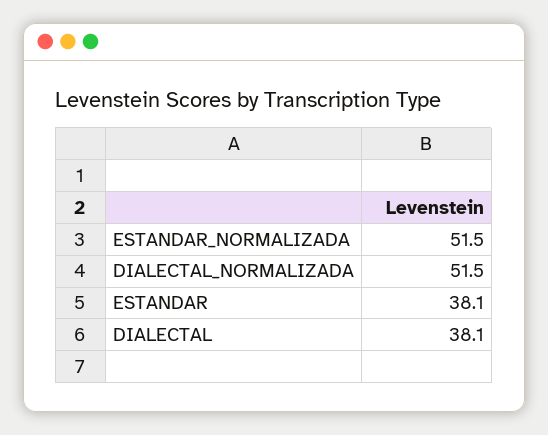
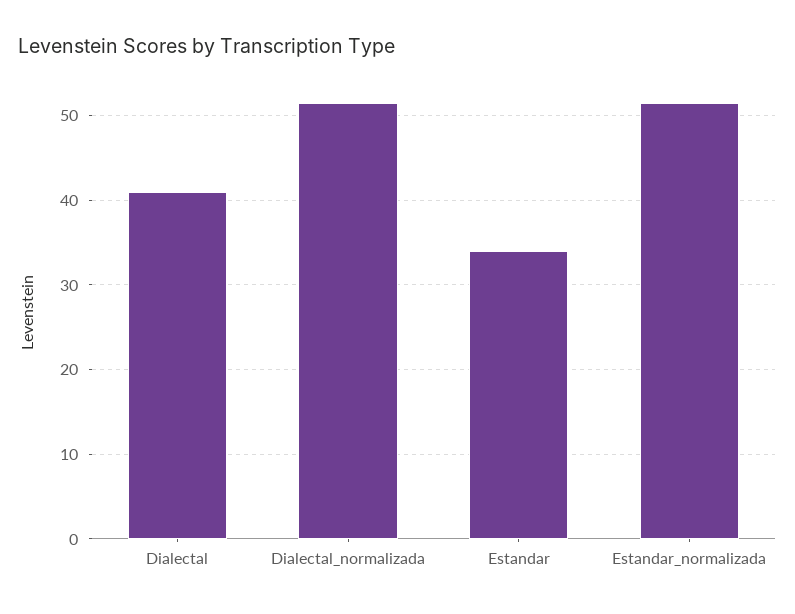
  {
    "ESTANDAR_NORMALIZADA": 51.5,
    "DIALECTAL_NORMALIZADA": 51.5,
-   "ESTANDAR": 38.1,
+   "ESTANDAR": 34,
-   "DIALECTAL": 38.1
+   "DIALECTAL": 41
  }

